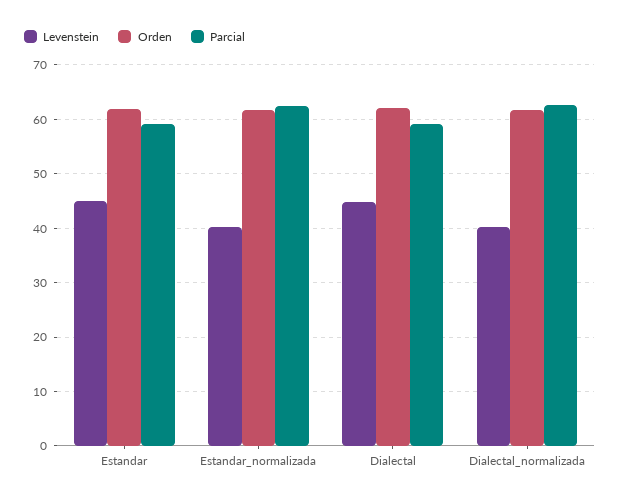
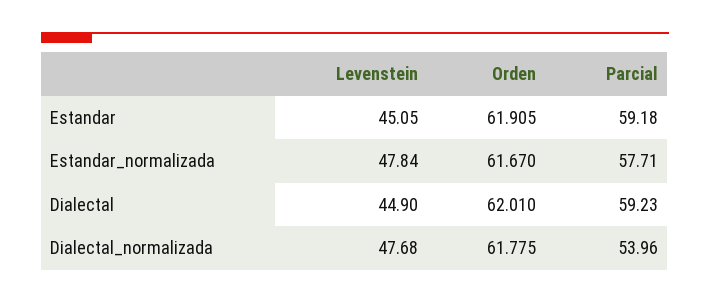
  {
    "Levenstein": {
      "Estandar": 45.05,
-     "Estandar_normalizada": 40,
+     "Estandar_normalizada": 47.84,
      "Dialectal": 44.9,
-     "Dialectal_normalizada": 40
+     "Dialectal_normalizada": 47.68
    },
    "Orden": {
      "Estandar": 61.905,
      "Estandar_normalizada": 61.67,
      "Dialectal": 62.01,
      "Dialectal_normalizada": 61.775
    },
    "Parcial": {
      "Estandar": 59.18,
-     "Estandar_normalizada": 62,
+     "Estandar_normalizada": 57.71,
      "Dialectal": 59.23,
-     "Dialectal_normalizada": 62
+     "Dialectal_normalizada": 53.96
    }
  }

